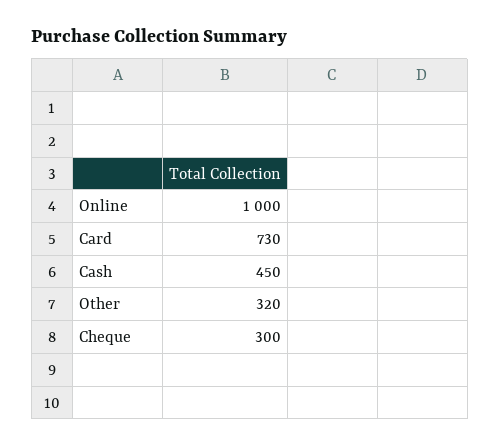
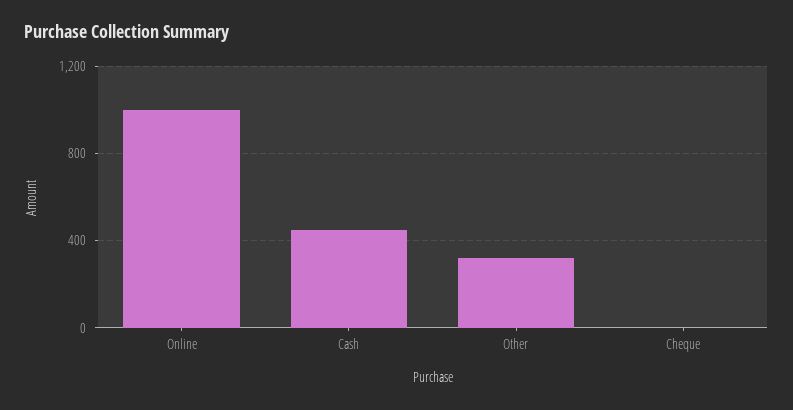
  {
    "Online": 1000,
-   "Card": 730,
    "Cash": 450,
    "Other": 320,
-   "Cheque": 300
+   "Cheque": 0
  }

